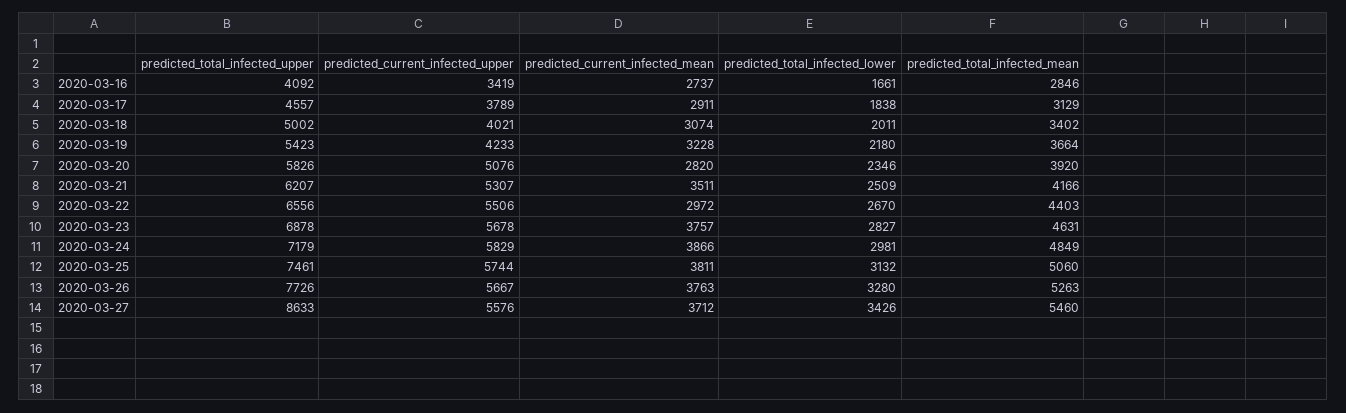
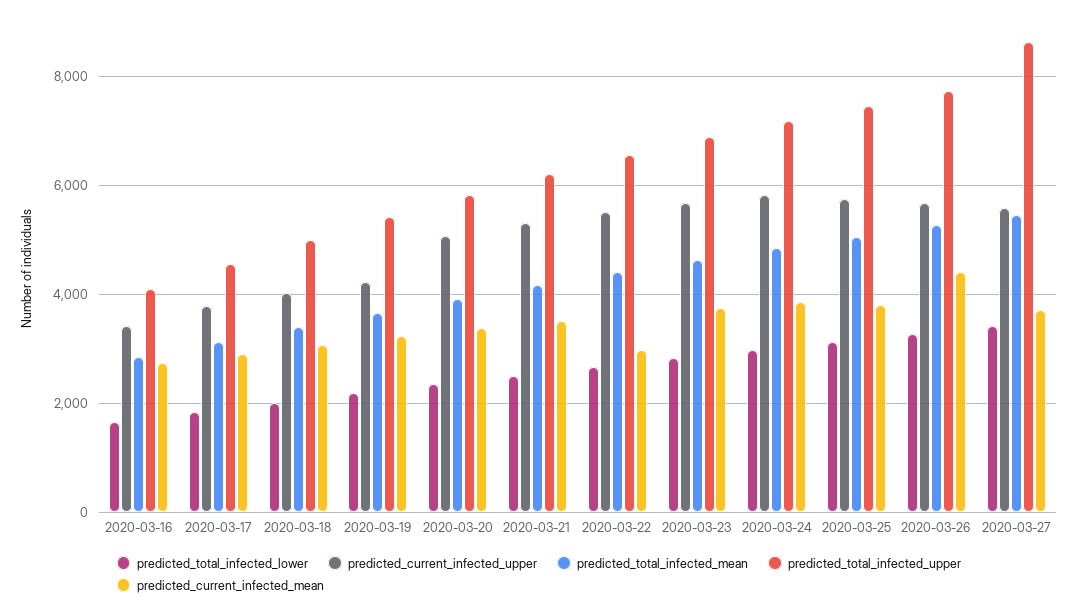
  {
    "predicted_total_infected_upper": {
      "2020-03-16": 4092,
      "2020-03-17": 4557,
      "2020-03-18": 5002,
      "2020-03-19": 5423,
      "2020-03-20": 5826,
      "2020-03-21": 6207,
      "2020-03-22": 6556,
      "2020-03-23": 6878,
      "2020-03-24": 7179,
      "2020-03-25": 7461,
      "2020-03-26": 7726,
      "2020-03-27": 8633
    },
    "predicted_current_infected_upper": {
      "2020-03-16": 3419,
      "2020-03-17": 3789,
      "2020-03-18": 4021,
      "2020-03-19": 4233,
      "2020-03-20": 5076,
      "2020-03-21": 5307,
      "2020-03-22": 5506,
      "2020-03-23": 5678,
      "2020-03-24": 5829,
      "2020-03-25": 5744,
      "2020-03-26": 5667,
      "2020-03-27": 5576
    },
    "predicted_current_infected_mean": {
      "2020-03-16": 2737,
      "2020-03-17": 2911,
      "2020-03-18": 3074,
      "2020-03-19": 3228,
-     "2020-03-20": 2820,
+     "2020-03-20": 3400,
      "2020-03-21": 3511,
      "2020-03-22": 2972,
      "2020-03-23": 3757,
      "2020-03-24": 3866,
      "2020-03-25": 3811,
-     "2020-03-26": 3763,
+     "2020-03-26": 4400,
      "2020-03-27": 3712
    },
    "predicted_total_infected_lower": {
      "2020-03-16": 1661,
      "2020-03-17": 1838,
      "2020-03-18": 2011,
      "2020-03-19": 2180,
      "2020-03-20": 2346,
      "2020-03-21": 2509,
      "2020-03-22": 2670,
      "2020-03-23": 2827,
      "2020-03-24": 2981,
      "2020-03-25": 3132,
      "2020-03-26": 3280,
      "2020-03-27": 3426
    },
    "predicted_total_infected_mean": {
      "2020-03-16": 2846,
      "2020-03-17": 3129,
      "2020-03-18": 3402,
      "2020-03-19": 3664,
      "2020-03-20": 3920,
      "2020-03-21": 4166,
      "2020-03-22": 4403,
      "2020-03-23": 4631,
      "2020-03-24": 4849,
      "2020-03-25": 5060,
      "2020-03-26": 5263,
      "2020-03-27": 5460
    }
  }

